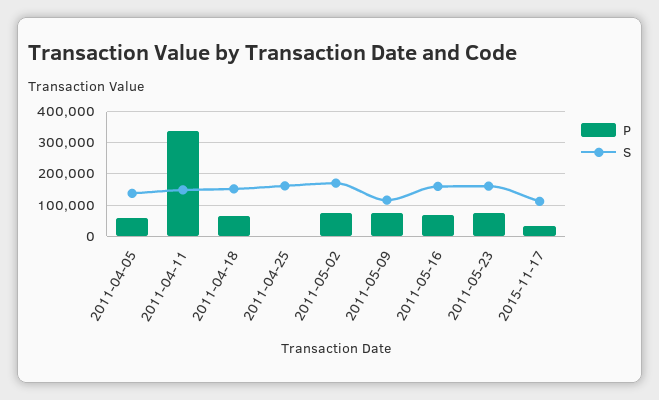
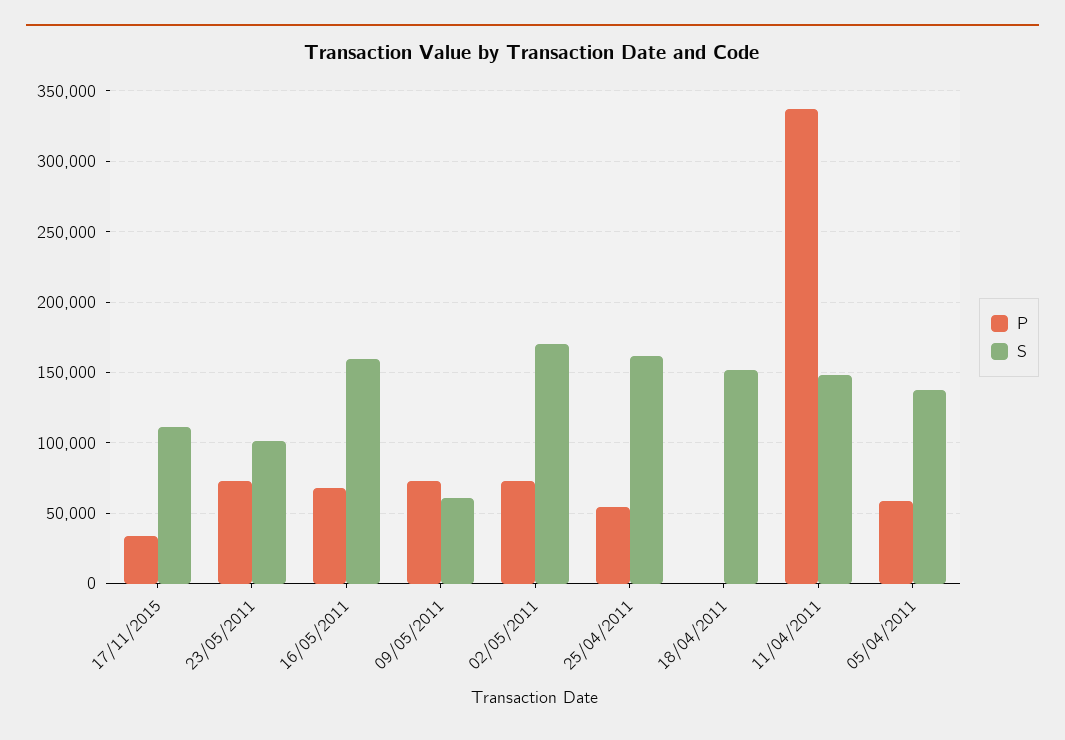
  {
    "P": {
      "2011-04-05": 60000,
      "2011-04-11": 335000,
-     "2011-04-18": 60000,
+     "2011-04-18": 0,
-     "2011-04-25": 0,
+     "2011-04-25": 55000,
      "2011-05-02": 75000,
      "2011-05-09": 75000,
      "2011-05-16": 70000,
      "2011-05-23": 75000,
      "2015-11-17": 35000
    },
    "S": {
      "2011-04-05": 140000,
      "2011-04-11": 150000,
      "2011-04-18": 150000,
      "2011-04-25": 160000,
      "2011-05-02": 170000,
-     "2011-05-09": 120000,
+     "2011-05-09": 60000,
      "2011-05-16": 160000,
-     "2011-05-23": 160000,
+     "2011-05-23": 100000,
      "2015-11-17": 110000
    }
  }

